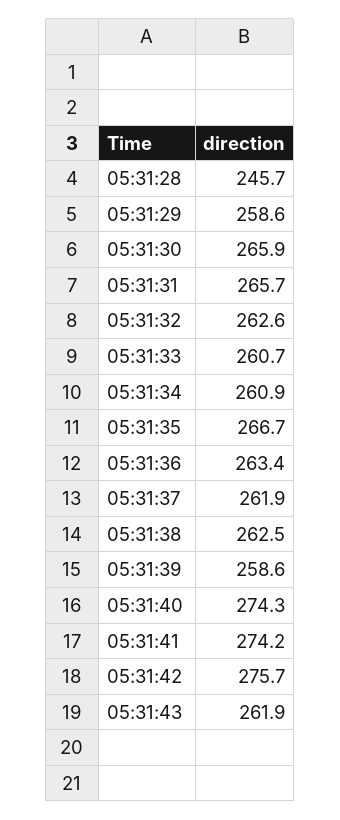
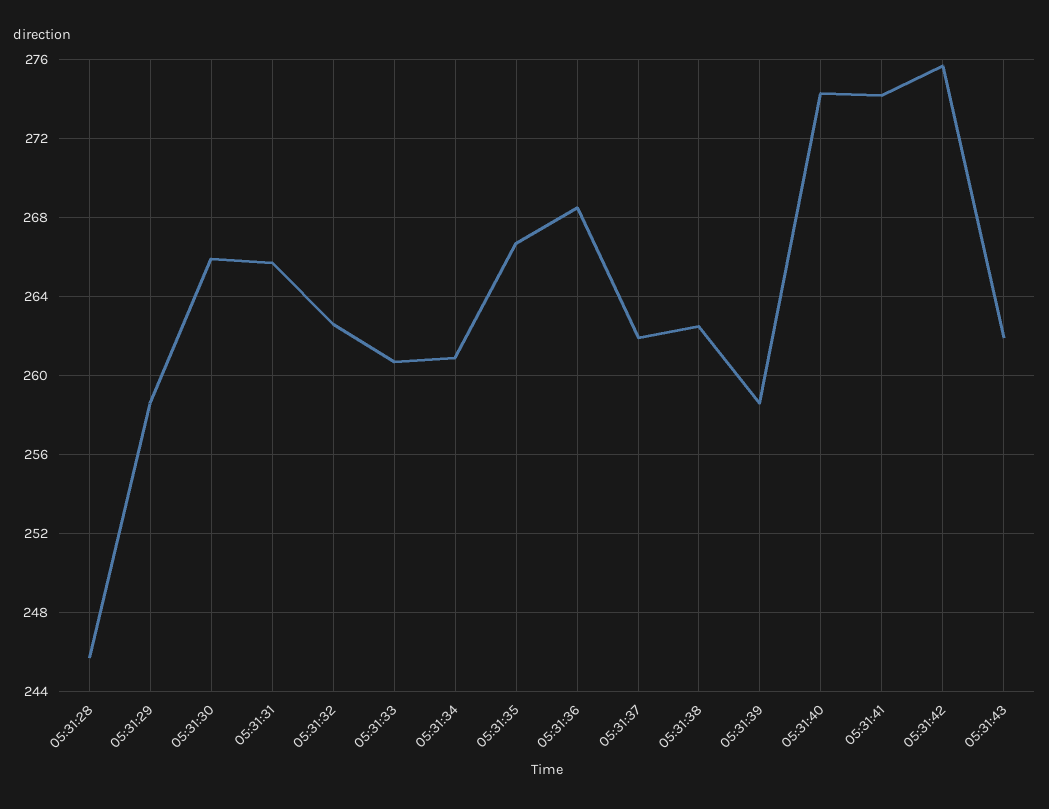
  {
    "05:31:28": 245.7,
    "05:31:29": 258.6,
    "05:31:30": 265.9,
    "05:31:31": 265.7,
    "05:31:32": 262.6,
    "05:31:33": 260.7,
    "05:31:34": 260.9,
    "05:31:35": 266.7,
-   "05:31:36": 263.4,
+   "05:31:36": 268.5,
    "05:31:37": 261.9,
    "05:31:38": 262.5,
    "05:31:39": 258.6,
    "05:31:40": 274.3,
    "05:31:41": 274.2,
    "05:31:42": 275.7,
    "05:31:43": 261.9
  }

